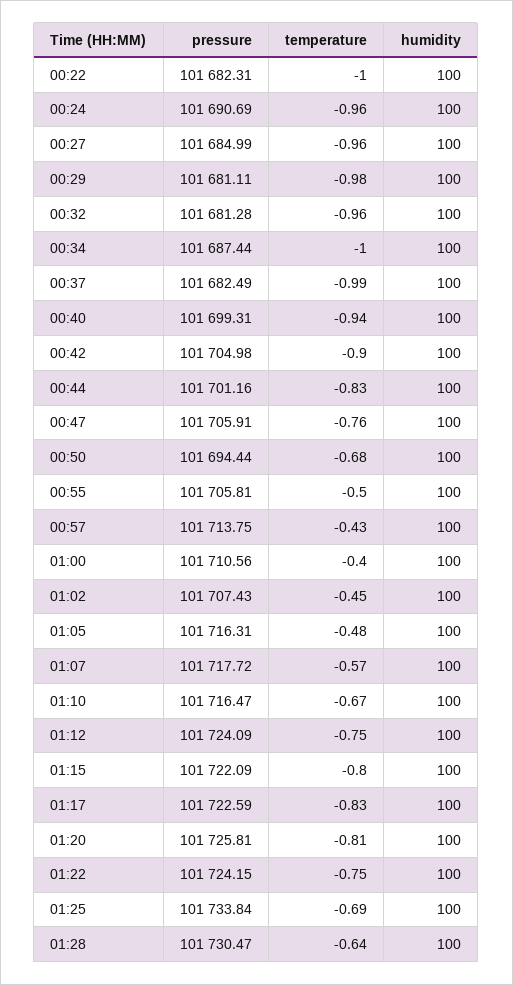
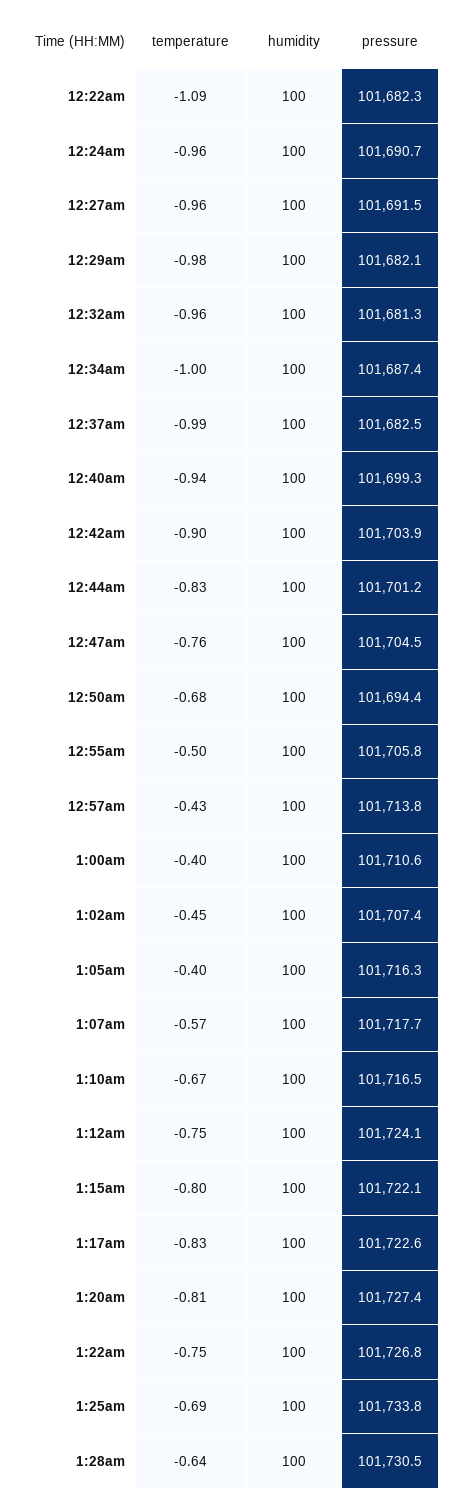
  {
    "pressure": {
      "00:22": 101682.31,
      "00:24": 101690.69,
-     "00:27": 101684.99,
+     "00:27": 101691.5,
-     "00:29": 101681.11,
+     "00:29": 101682.1,
      "00:32": 101681.28,
      "00:34": 101687.44,
      "00:37": 101682.49,
      "00:40": 101699.31,
-     "00:42": 101704.98,
+     "00:42": 101703.9,
      "00:44": 101701.16,
-     "00:47": 101705.91,
+     "00:47": 101704.5,
      "00:50": 101694.44,
      "00:55": 101705.81,
      "00:57": 101713.75,
      "01:00": 101710.56,
      "01:02": 101707.43,
      "01:05": 101716.31,
      "01:07": 101717.72,
      "01:10": 101716.47,
      "01:12": 101724.09,
      "01:15": 101722.09,
      "01:17": 101722.59,
-     "01:20": 101725.81,
+     "01:20": 101727.4,
-     "01:22": 101724.15,
+     "01:22": 101726.8,
      "01:25": 101733.84,
      "01:28": 101730.47
    },
    "temperature": {
-     "00:22": -1,
+     "00:22": -1.09,
      "00:24": -0.96,
      "00:27": -0.96,
      "00:29": -0.98,
      "00:32": -0.96,
      "00:34": -1,
      "00:37": -0.99,
      "00:40": -0.94,
      "00:42": -0.9,
      "00:44": -0.83,
      "00:47": -0.76,
      "00:50": -0.68,
      "00:55": -0.5,
      "00:57": -0.43,
      "01:00": -0.4,
      "01:02": -0.45,
-     "01:05": -0.48,
+     "01:05": -0.4,
      "01:07": -0.57,
      "01:10": -0.67,
      "01:12": -0.75,
      "01:15": -0.8,
      "01:17": -0.83,
      "01:20": -0.81,
      "01:22": -0.75,
      "01:25": -0.69,
      "01:28": -0.64
    },
    "humidity": {
      "00:22": 100,
      "00:24": 100,
      "00:27": 100,
      "00:29": 100,
      "00:32": 100,
      "00:34": 100,
      "00:37": 100,
      "00:40": 100,
      "00:42": 100,
      "00:44": 100,
      "00:47": 100,
      "00:50": 100,
      "00:55": 100,
      "00:57": 100,
      "01:00": 100,
      "01:02": 100,
      "01:05": 100,
      "01:07": 100,
      "01:10": 100,
      "01:12": 100,
      "01:15": 100,
      "01:17": 100,
      "01:20": 100,
      "01:22": 100,
      "01:25": 100,
      "01:28": 100
    }
  }

